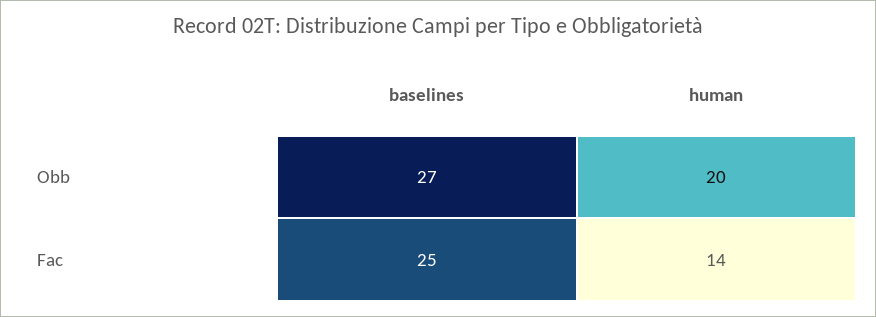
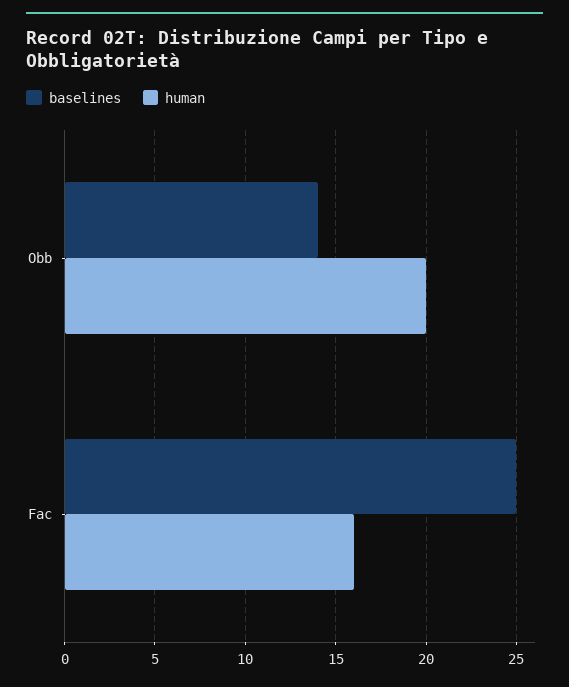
  {
    "baselines": {
-     "Obb": 27,
+     "Obb": 14,
      "Fac": 25
    },
    "human": {
      "Obb": 20,
-     "Fac": 14
+     "Fac": 16
    }
  }

